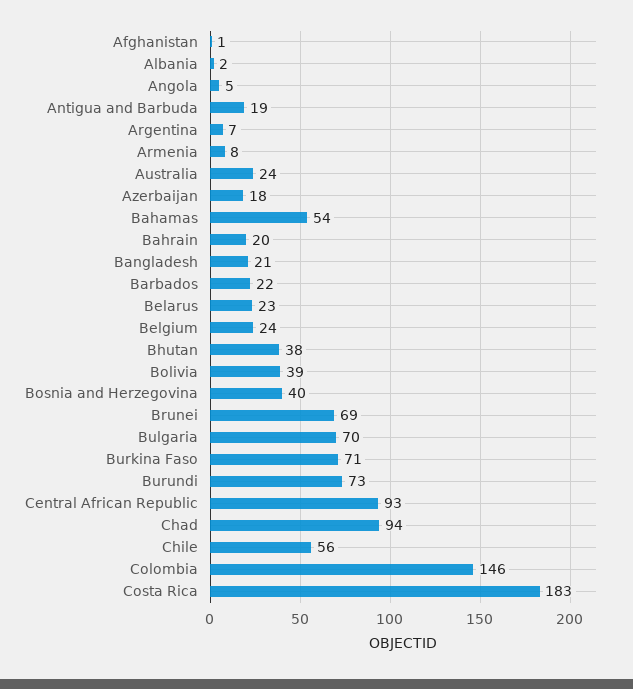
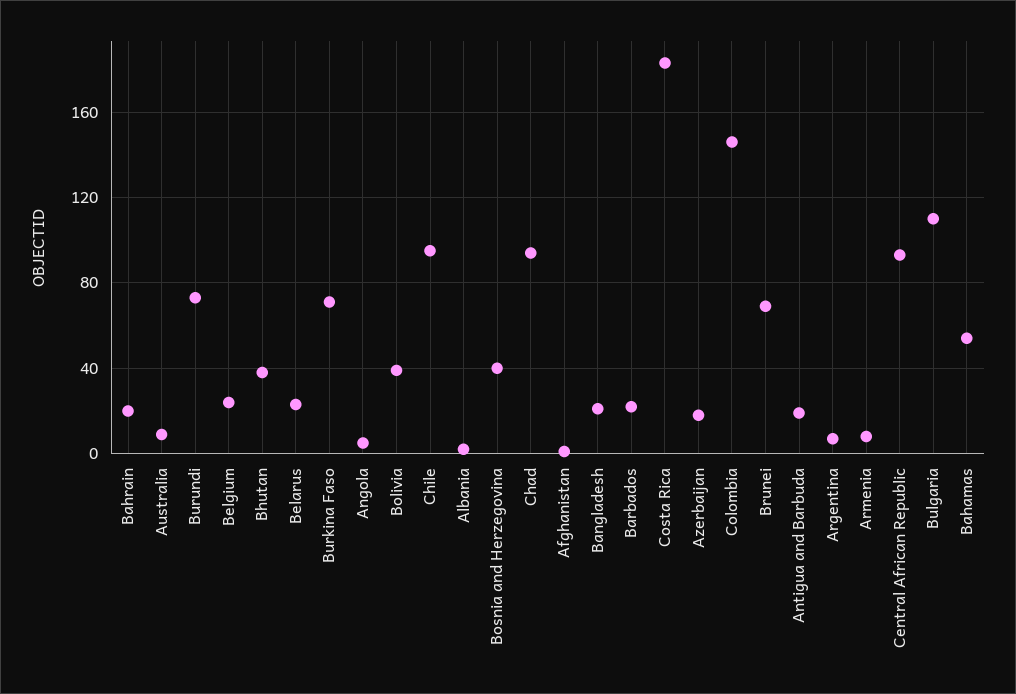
  {
    "Afghanistan": 1,
    "Albania": 2,
    "Angola": 5,
    "Antigua and Barbuda": 19,
    "Argentina": 7,
    "Armenia": 8,
-   "Australia": 24,
+   "Australia": 10,
    "Azerbaijan": 18,
    "Bahamas": 54,
    "Bahrain": 20,
    "Bangladesh": 21,
    "Barbados": 22,
    "Belarus": 23,
    "Belgium": 24,
    "Bhutan": 38,
    "Bolivia": 39,
    "Bosnia and Herzegovina": 40,
    "Brunei": 69,
-   "Bulgaria": 70,
+   "Bulgaria": 110,
    "Burkina Faso": 71,
    "Burundi": 73,
    "Central African Republic": 93,
    "Chad": 94,
-   "Chile": 56,
+   "Chile": 95,
    "Colombia": 146,
    "Costa Rica": 183
  }

